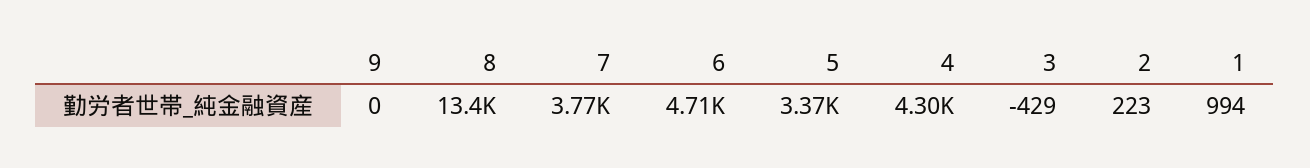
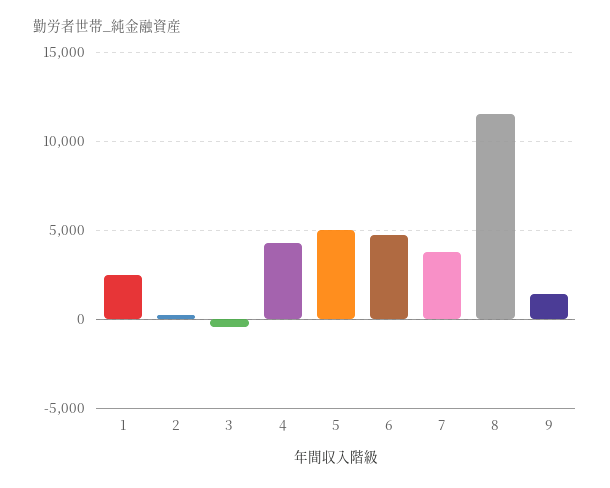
  {
-   "9": 0,
+   "9": 1500,
-   "8": 13400,
+   "8": 11500,
    "7": 3770,
    "6": 4710,
-   "5": 3370,
+   "5": 5000,
    "4": 4300,
    "3": -429,
    "2": 223,
-   "1": 994
+   "1": 2500
  }

